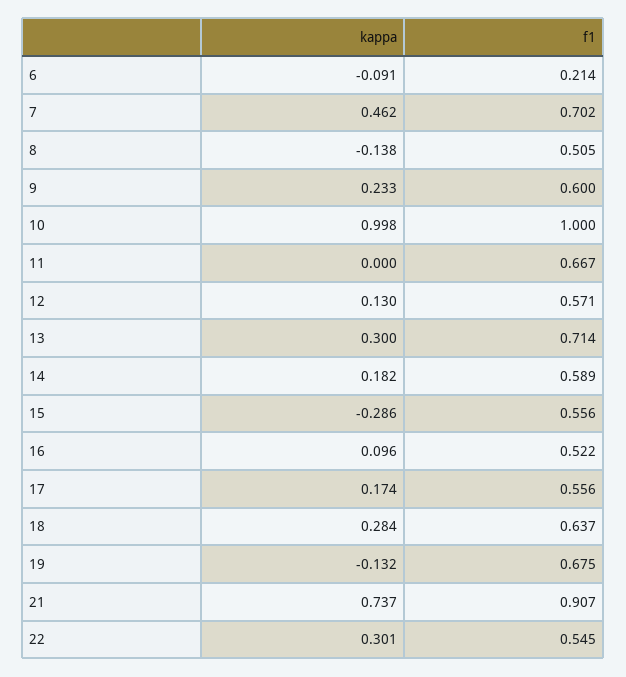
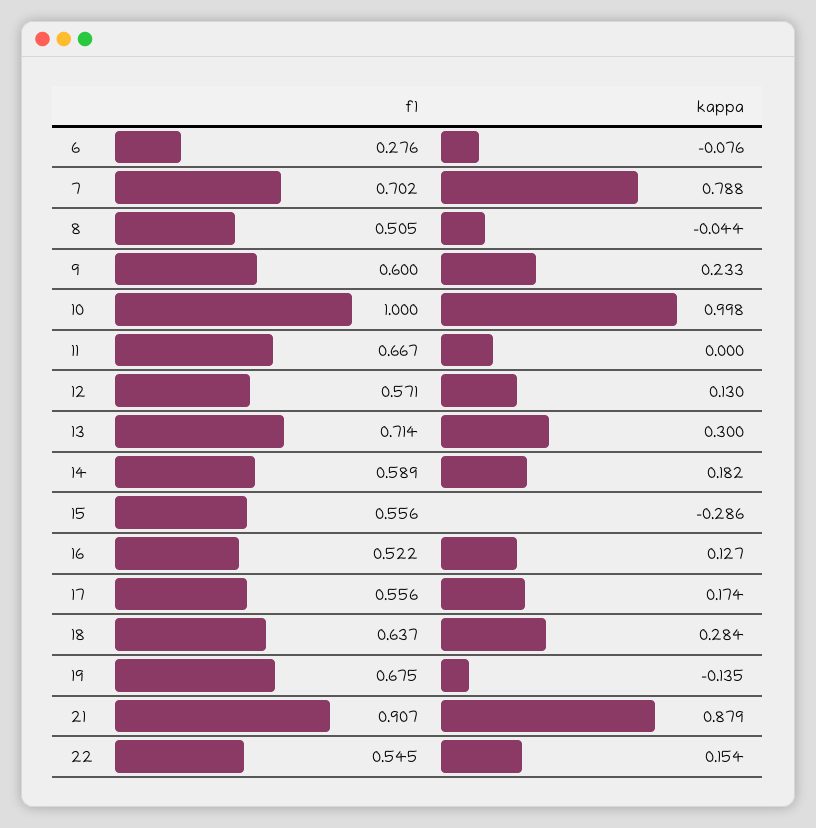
  {
    "kappa": {
-     "6": -0.091,
+     "6": -0.076,
-     "7": 0.462,
+     "7": 0.788,
-     "8": -0.138,
+     "8": -0.044,
      "9": 0.233,
      "10": 0.998,
      "11": 0,
      "12": 0.13,
      "13": 0.3,
      "14": 0.182,
      "15": -0.286,
-     "16": 0.096,
+     "16": 0.127,
      "17": 0.174,
      "18": 0.284,
-     "19": -0.132,
+     "19": -0.135,
-     "21": 0.737,
+     "21": 0.879,
-     "22": 0.301
+     "22": 0.154
    },
    "f1": {
-     "6": 0.214,
+     "6": 0.276,
      "7": 0.702,
      "8": 0.505,
      "9": 0.6,
      "10": 1,
      "11": 0.667,
      "12": 0.571,
      "13": 0.714,
      "14": 0.589,
      "15": 0.556,
      "16": 0.522,
      "17": 0.556,
      "18": 0.637,
      "19": 0.675,
      "21": 0.907,
      "22": 0.545
    }
  }

